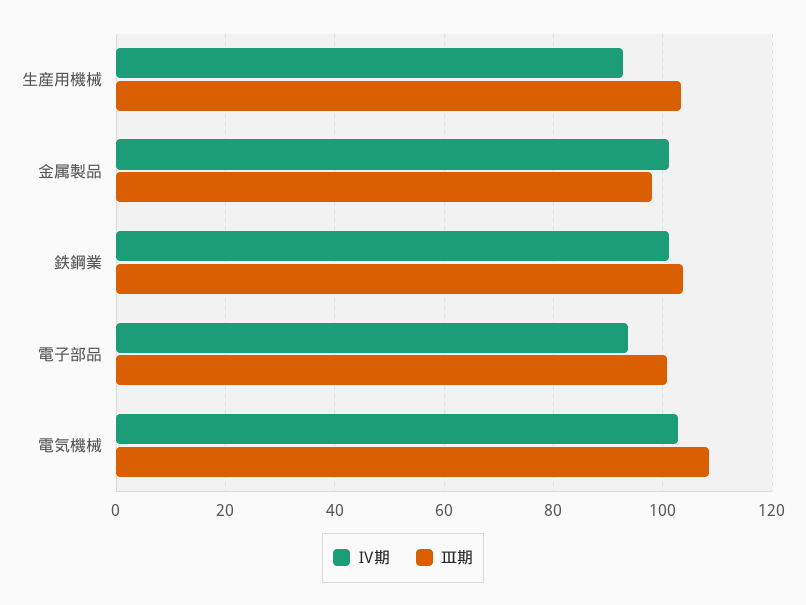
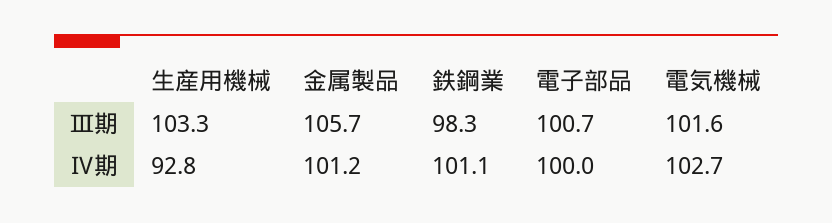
  {
    "Ⅳ期": {
      "生産用機械": 92.8,
      "金属製品": 101.2,
      "鉄鋼業": 101.1,
-     "電子部品": 94,
+     "電子部品": 100,
      "電気機械": 102.7
    },
    "Ⅲ期": {
      "生産用機械": 103.3,
-     "金属製品": 98,
+     "金属製品": 105.7,
-     "鉄鋼業": 104,
+     "鉄鋼業": 98.3,
      "電子部品": 100.7,
-     "電気機械": 108
+     "電気機械": 101.6
    }
  }

